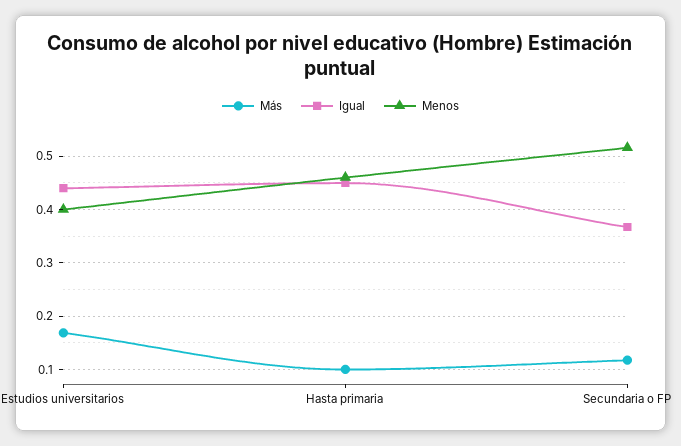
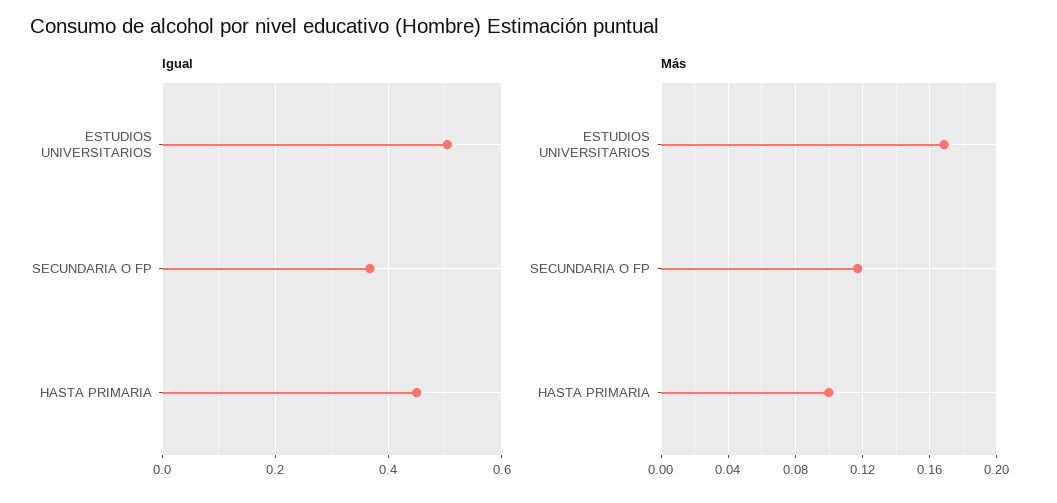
  {
    "Más": {
      "Estudios universitarios": 0.17,
      "Hasta primaria": 0.1,
      "Secundaria o FP": 0.115
    },
    "Igual": {
-     "Estudios universitarios": 0.44,
+     "Estudios universitarios": 0.5,
      "Hasta primaria": 0.44,
      "Secundaria o FP": 0.36
-   },
+   }
-   "Menos": {
-     "Estudios universitarios": 0.4,
-     "Hasta primaria": 0.46,
-     "Secundaria o FP": 0.52
-   }
  }

